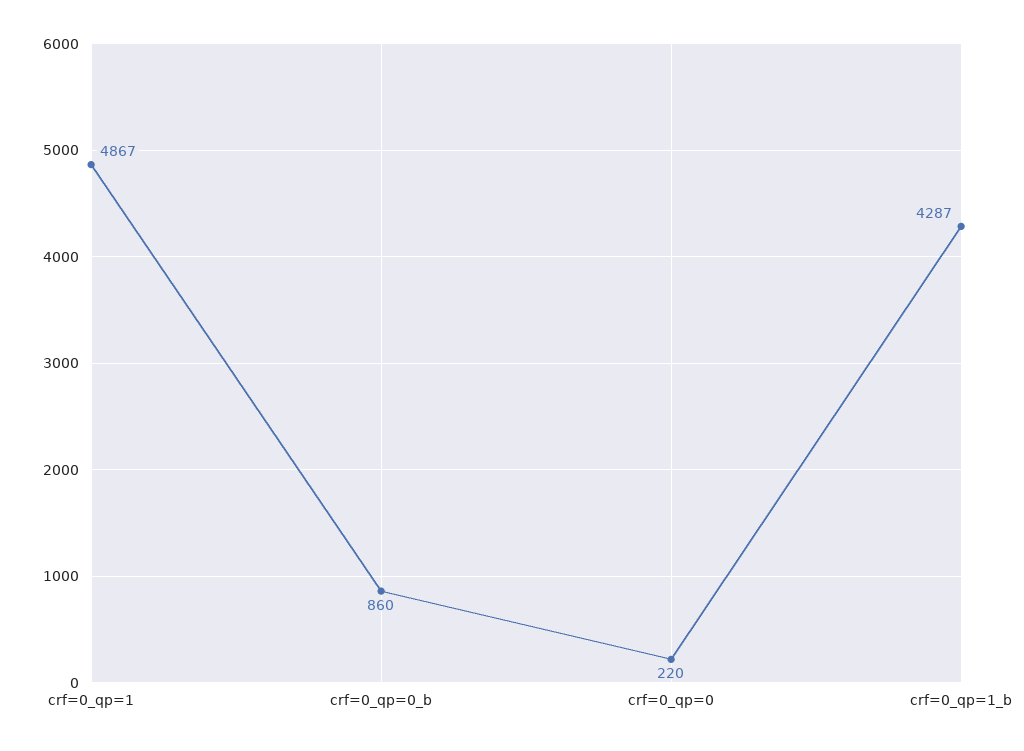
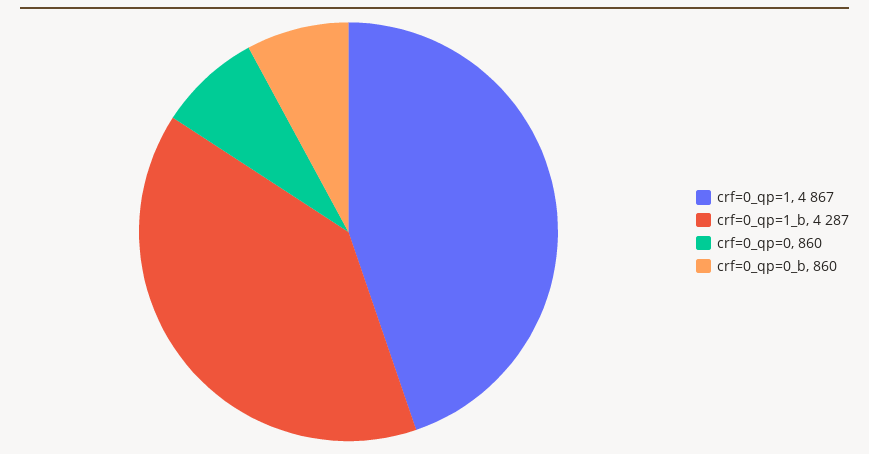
  {
    "crf=0_qp=1": 4867,
    "crf=0_qp=0_b": 860,
-   "crf=0_qp=0": 220,
+   "crf=0_qp=0": 860,
    "crf=0_qp=1_b": 4287
  }

